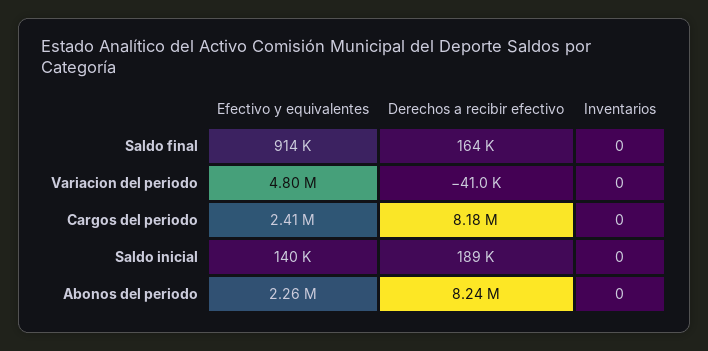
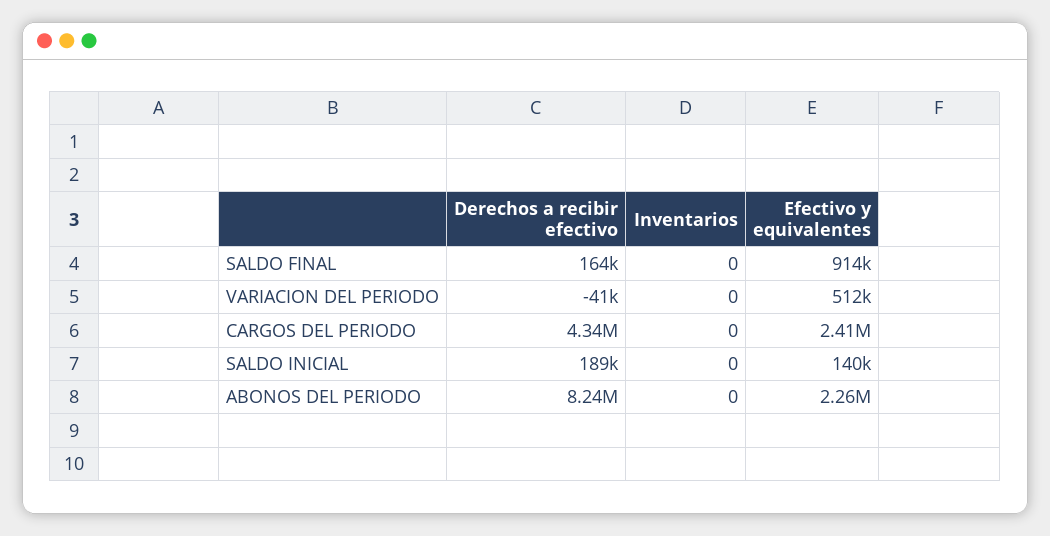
  {
    "Efectivo y equivalentes": {
      "Saldo final": 914000,
-     "Variacion del periodo": 4800000,
+     "Variacion del periodo": 512000,
      "Cargos del periodo": 2410000,
      "Saldo inicial": 140000,
      "Abonos del periodo": 2260000
    },
    "Derechos a recibir efectivo": {
      "Saldo final": 164000,
      "Variacion del periodo": -41000,
-     "Cargos del periodo": 8180000,
+     "Cargos del periodo": 4340000,
      "Saldo inicial": 189000,
      "Abonos del periodo": 8240000
    },
    "Inventarios": {
      "Saldo final": 0,
      "Variacion del periodo": 0,
      "Cargos del periodo": 0,
      "Saldo inicial": 0,
      "Abonos del periodo": 0
    }
  }

